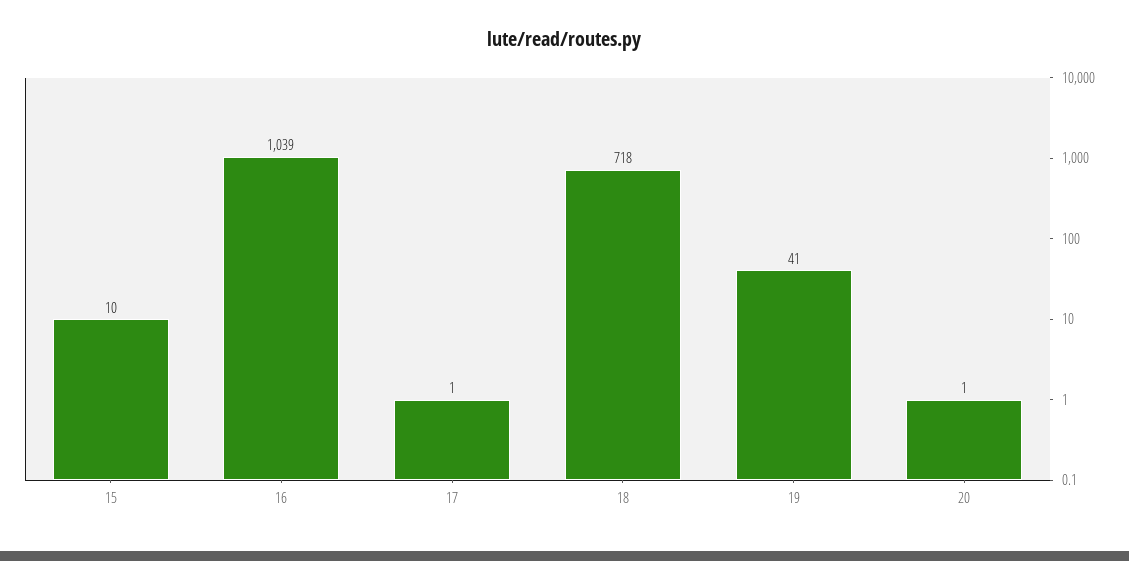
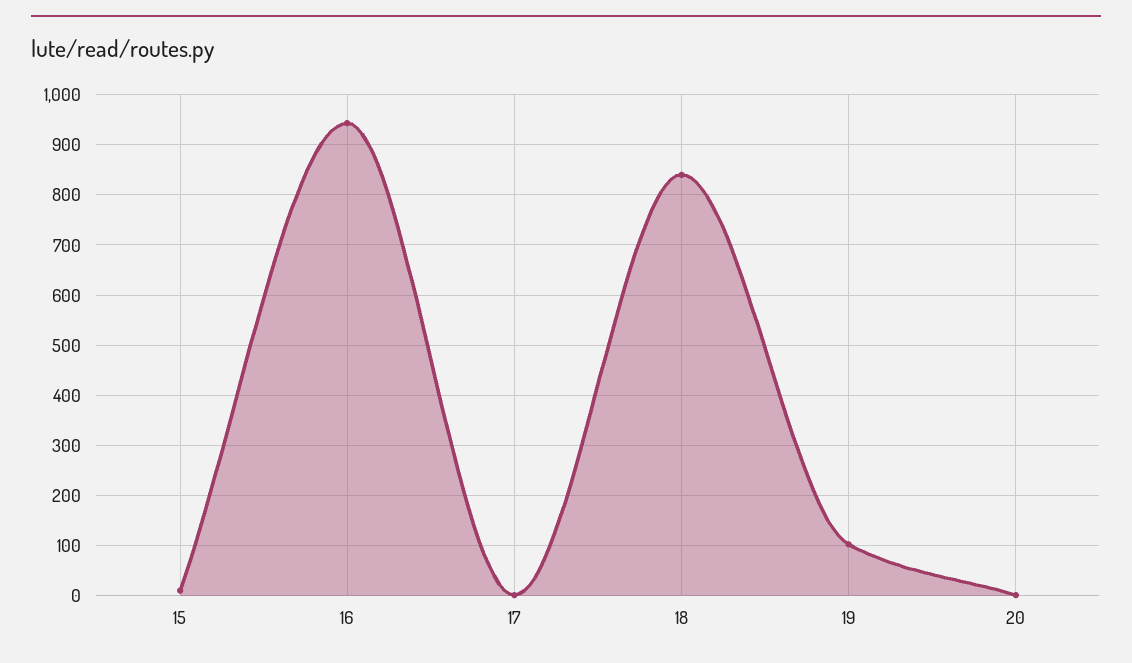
  {
    "15": 10,
-   "16": 1039,
+   "16": 940,
    "17": 1,
-   "18": 718,
+   "18": 840,
-   "19": 41,
+   "19": 100,
    "20": 1
  }

